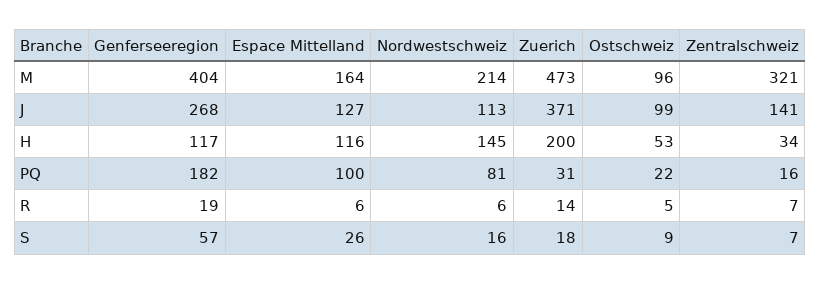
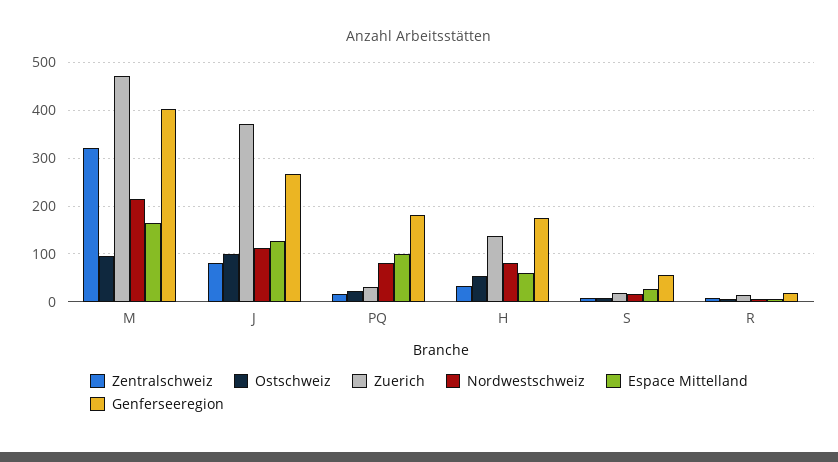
  {
    "Genferseeregion": {
      "M": 404,
      "J": 268,
-     "H": 117,
+     "H": 180,
      "PQ": 182,
      "R": 19,
      "S": 57
    },
    "Espace Mittelland": {
      "M": 164,
      "J": 127,
-     "H": 116,
+     "H": 60,
      "PQ": 100,
      "R": 6,
      "S": 26
    },
    "Nordwestschweiz": {
      "M": 214,
      "J": 113,
-     "H": 145,
+     "H": 80,
      "PQ": 81,
      "R": 6,
      "S": 16
    },
    "Zuerich": {
      "M": 473,
      "J": 371,
-     "H": 200,
+     "H": 140,
      "PQ": 31,
      "R": 14,
      "S": 18
    },
    "Ostschweiz": {
      "M": 96,
      "J": 99,
      "H": 53,
      "PQ": 22,
      "R": 5,
      "S": 9
    },
    "Zentralschweiz": {
      "M": 321,
-     "J": 141,
+     "J": 80,
      "H": 34,
      "PQ": 16,
      "R": 7,
      "S": 7
    }
  }

